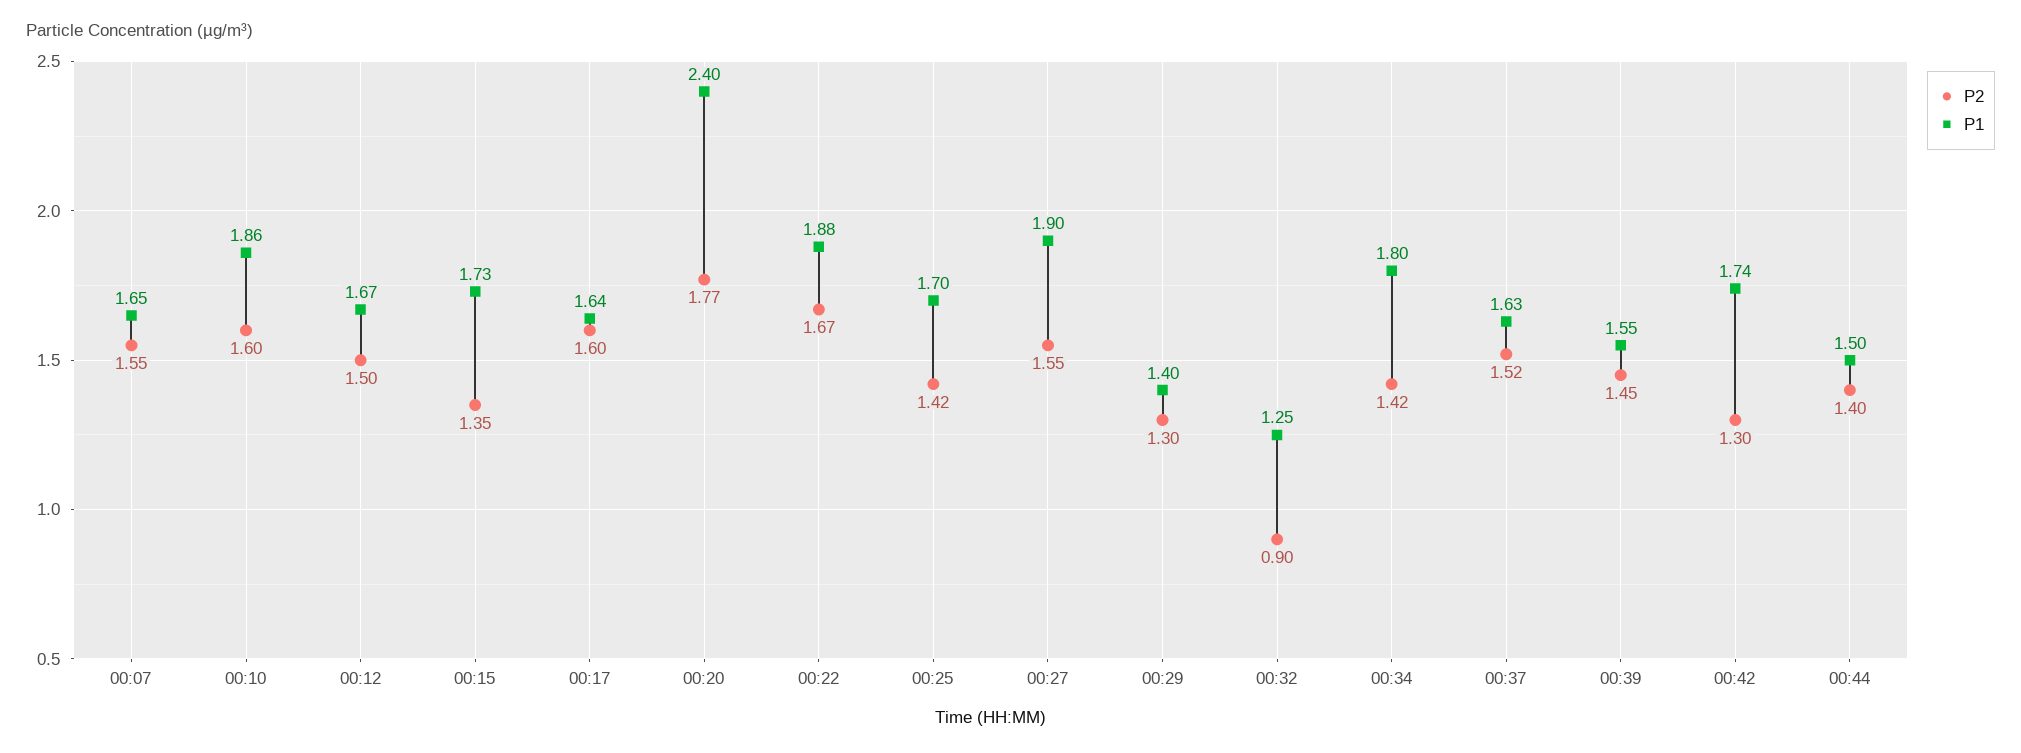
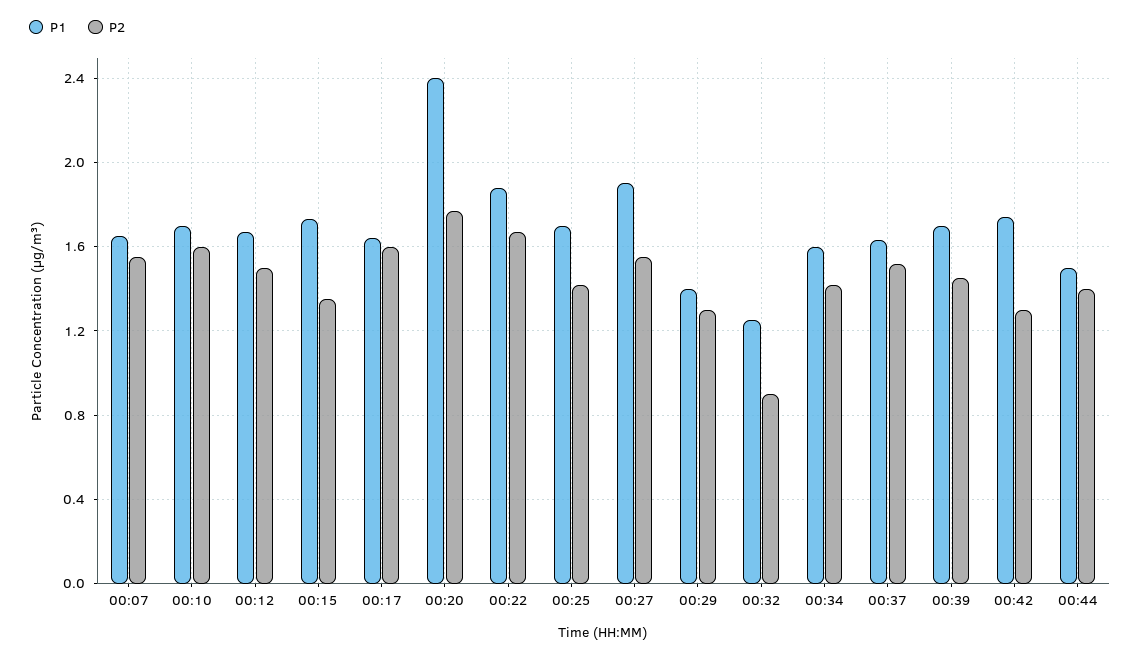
  {
    "P2": {
      "00:07": 1.55,
      "00:10": 1.6,
      "00:12": 1.5,
      "00:15": 1.35,
      "00:17": 1.6,
      "00:20": 1.77,
      "00:22": 1.67,
      "00:25": 1.42,
      "00:27": 1.55,
      "00:29": 1.3,
      "00:32": 0.9,
      "00:34": 1.42,
      "00:37": 1.52,
      "00:39": 1.45,
      "00:42": 1.3,
      "00:44": 1.4
    },
    "P1": {
      "00:07": 1.65,
-     "00:10": 1.86,
+     "00:10": 1.7,
      "00:12": 1.67,
      "00:15": 1.73,
      "00:17": 1.64,
      "00:20": 2.4,
      "00:22": 1.88,
      "00:25": 1.7,
      "00:27": 1.9,
      "00:29": 1.4,
      "00:32": 1.25,
-     "00:34": 1.8,
+     "00:34": 1.6,
      "00:37": 1.63,
-     "00:39": 1.55,
+     "00:39": 1.7,
      "00:42": 1.74,
      "00:44": 1.5
    }
  }

